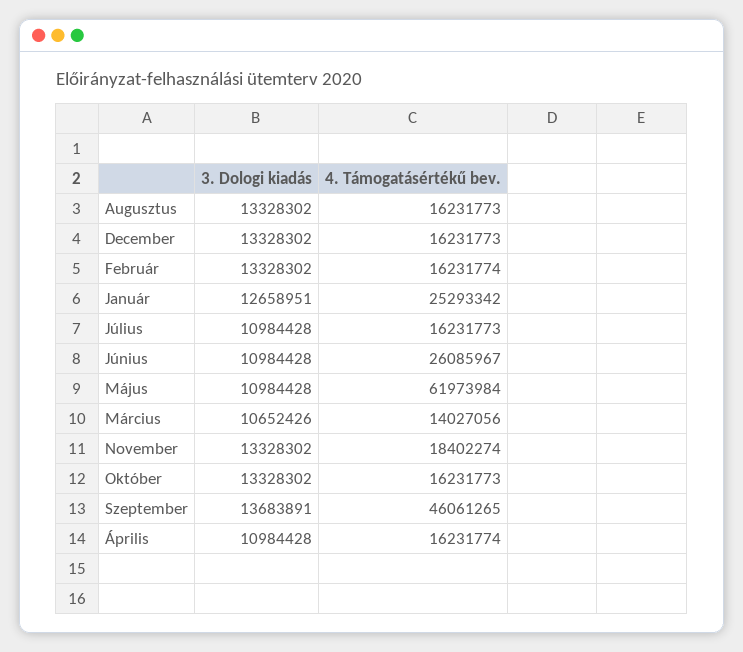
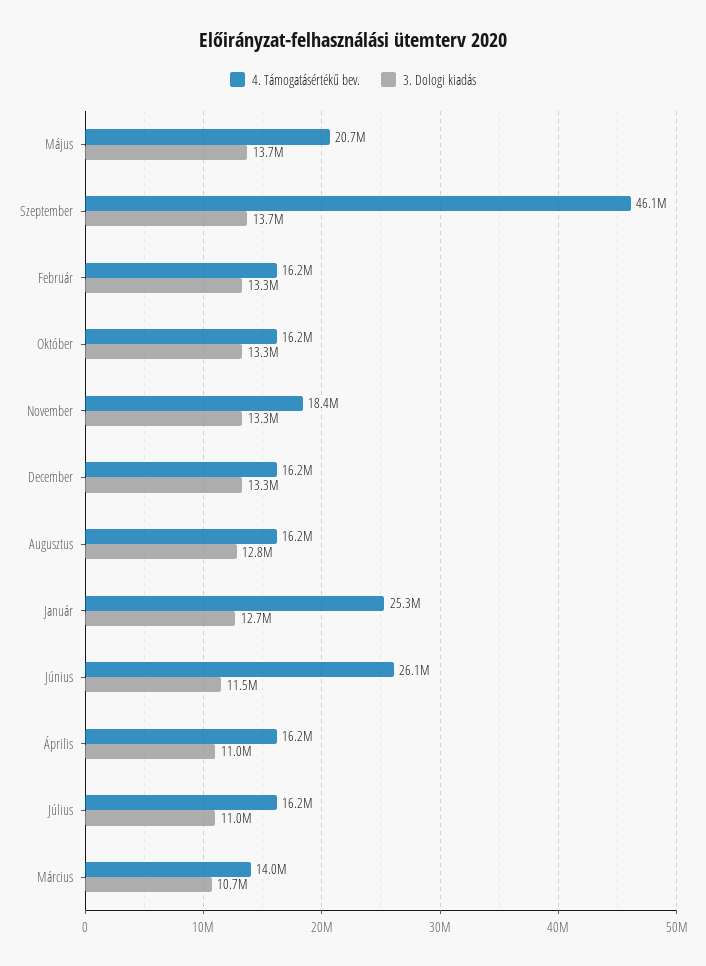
  {
    "3. Dologi kiadás": {
-     "Augusztus": 13328302,
+     "Augusztus": 12800000,
      "December": 13328302,
      "Február": 13328302,
      "Január": 12658951,
      "Július": 10984428,
-     "Június": 10984428,
+     "Június": 11500000,
-     "Május": 10984428,
+     "Május": 13700000,
      "Március": 10652426,
      "November": 13328302,
      "Október": 13328302,
      "Szeptember": 13683891,
      "Április": 10984428
    },
    "4. Támogatásértékű bev.": {
      "Augusztus": 16231773,
      "December": 16231773,
      "Február": 16231774,
      "Január": 25293342,
      "Július": 16231773,
      "Június": 26085967,
-     "Május": 61973984,
+     "Május": 20700000,
      "Március": 14027056,
      "November": 18402274,
      "Október": 16231773,
      "Szeptember": 46061265,
      "Április": 16231774
    }
  }

